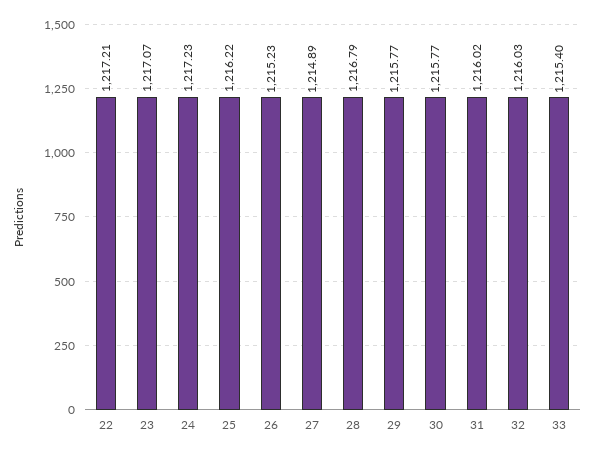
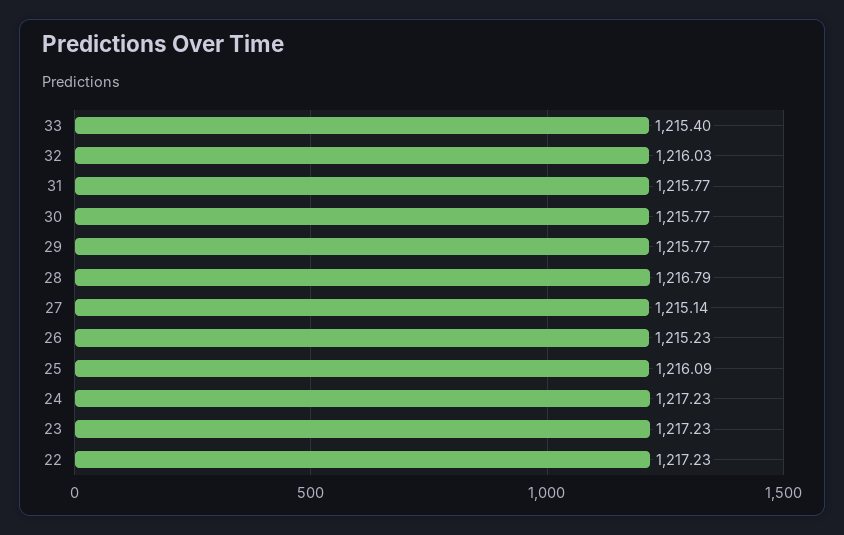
  {
-   "22": 1217.21,
+   "22": 1217.23,
-   "23": 1217.07,
+   "23": 1217.23,
    "24": 1217.23,
-   "25": 1216.22,
+   "25": 1216.09,
    "26": 1215.23,
-   "27": 1214.89,
+   "27": 1215.14,
    "28": 1216.79,
    "29": 1215.77,
    "30": 1215.77,
-   "31": 1216.02,
+   "31": 1215.77,
    "32": 1216.03,
    "33": 1215.4
  }

